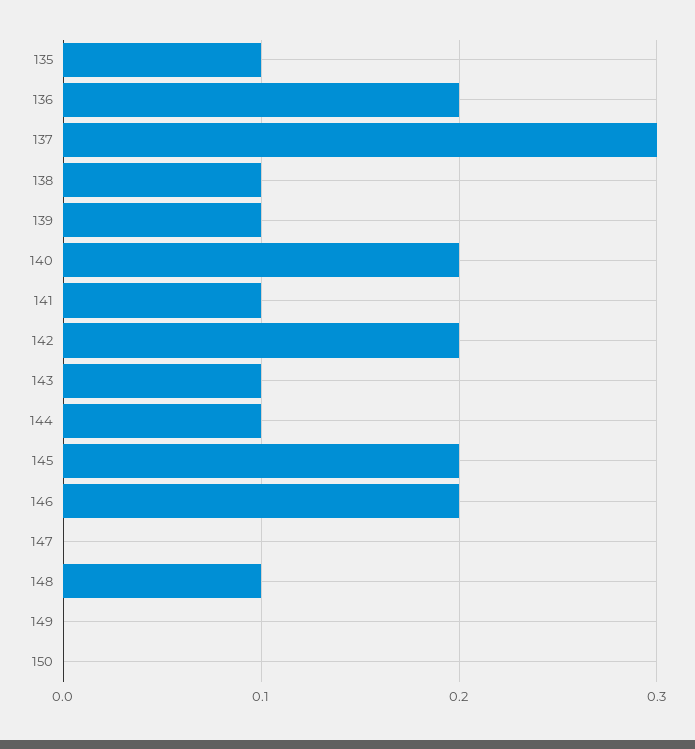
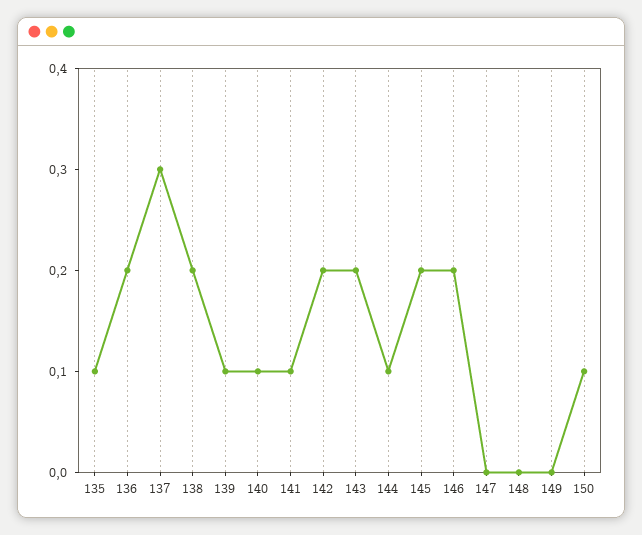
  {
    "135": 0.1,
    "136": 0.2,
    "137": 0.3,
-   "138": 0.1,
+   "138": 0.2,
    "139": 0.1,
-   "140": 0.2,
+   "140": 0.1,
    "141": 0.1,
    "142": 0.2,
-   "143": 0.1,
+   "143": 0.2,
    "144": 0.1,
    "145": 0.2,
    "146": 0.2,
    "147": 0,
-   "148": 0.1,
+   "148": 0,
    "149": 0,
-   "150": 0
+   "150": 0.1
  }

